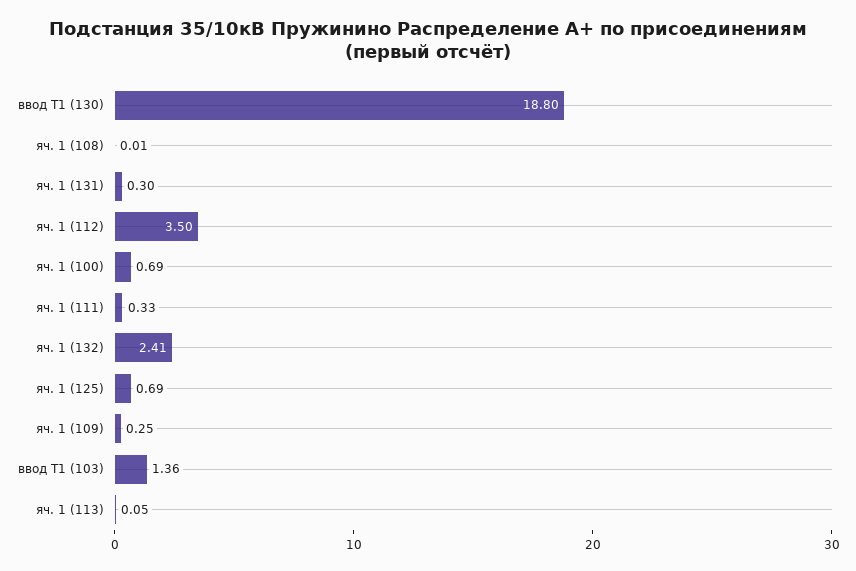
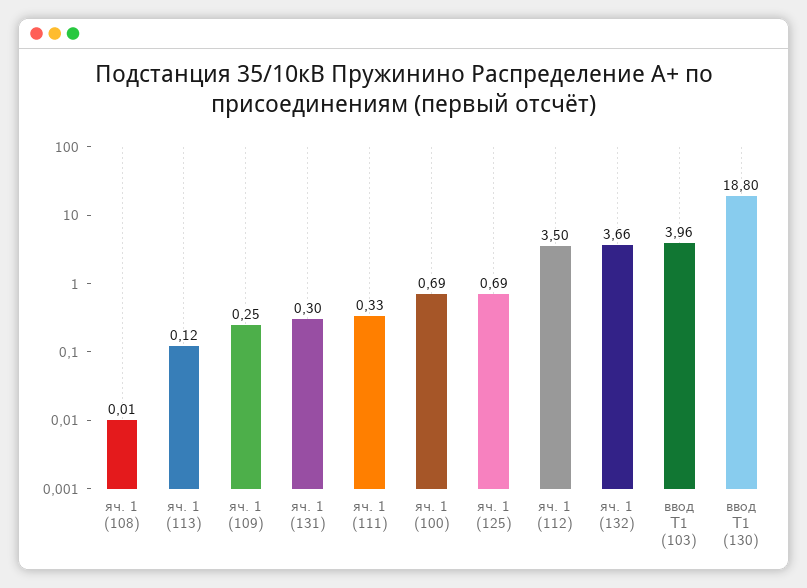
  {
    "ввод Т1 (130)": 18.8,
    "яч. 1 (108)": 0.01,
    "яч. 1 (131)": 0.3,
    "яч. 1 (112)": 3.5,
    "яч. 1 (100)": 0.69,
    "яч. 1 (111)": 0.33,
-   "яч. 1 (132)": 2.41,
+   "яч. 1 (132)": 3.66,
    "яч. 1 (125)": 0.69,
    "яч. 1 (109)": 0.25,
-   "ввод Т1 (103)": 1.36,
+   "ввод Т1 (103)": 3.96,
-   "яч. 1 (113)": 0.05
+   "яч. 1 (113)": 0.12
  }

